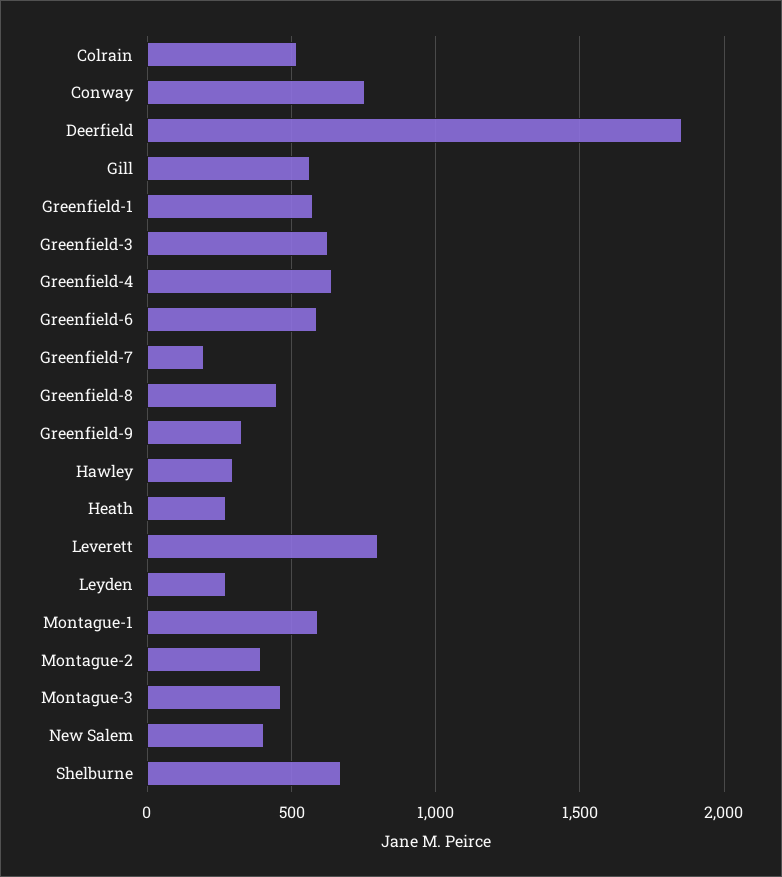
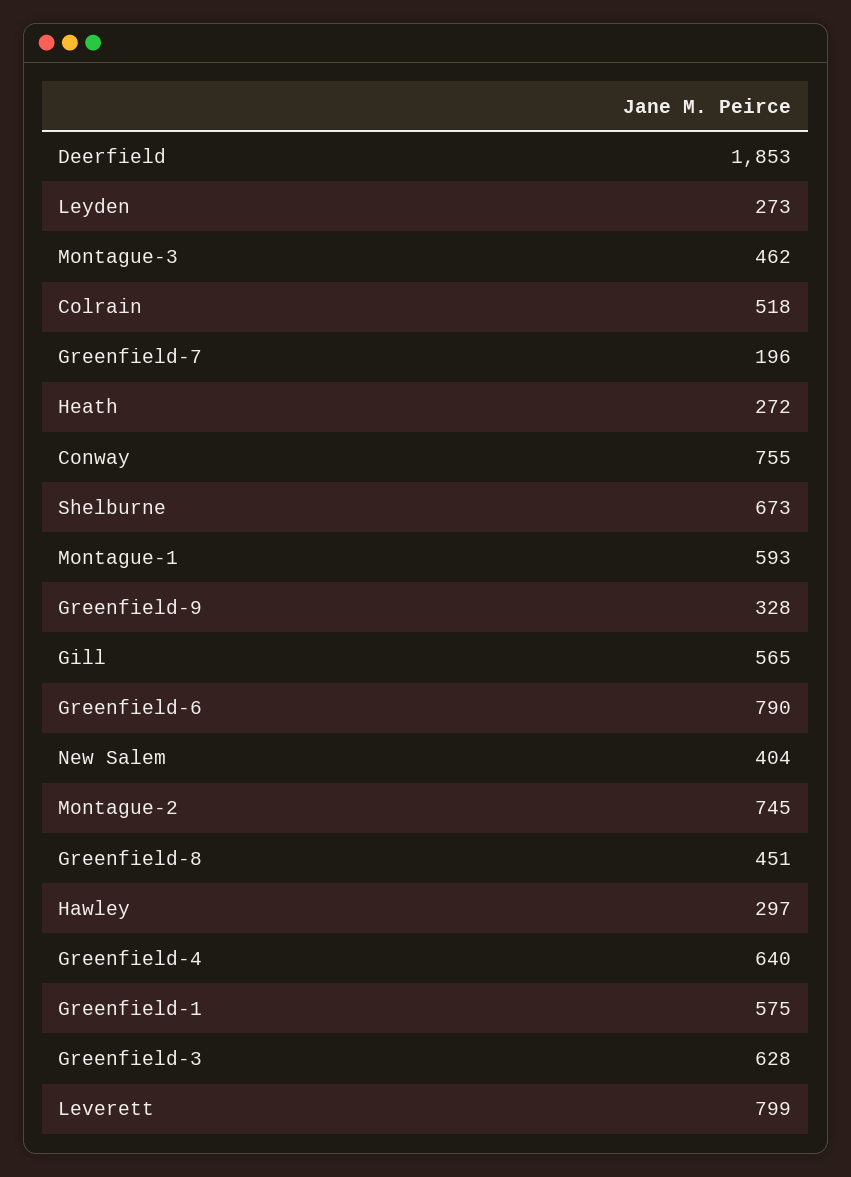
  {
    "Colrain": 518,
    "Conway": 755,
    "Deerfield": 1853,
    "Gill": 565,
    "Greenfield-1": 575,
    "Greenfield-3": 628,
    "Greenfield-4": 640,
-   "Greenfield-6": 600,
+   "Greenfield-6": 790,
    "Greenfield-7": 196,
    "Greenfield-8": 451,
    "Greenfield-9": 328,
    "Hawley": 297,
    "Heath": 272,
    "Leverett": 799,
    "Leyden": 273,
    "Montague-1": 593,
-   "Montague-2": 400,
+   "Montague-2": 745,
    "Montague-3": 462,
    "New Salem": 404,
    "Shelburne": 673
  }

